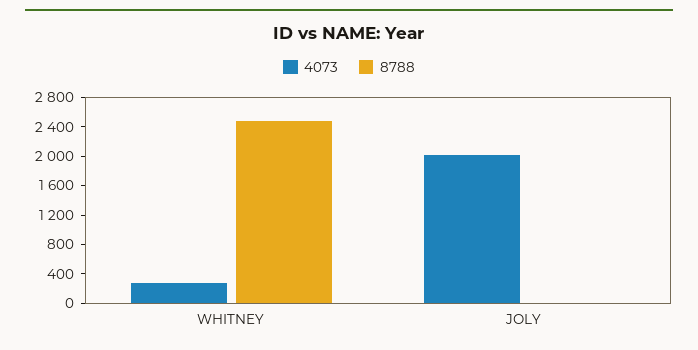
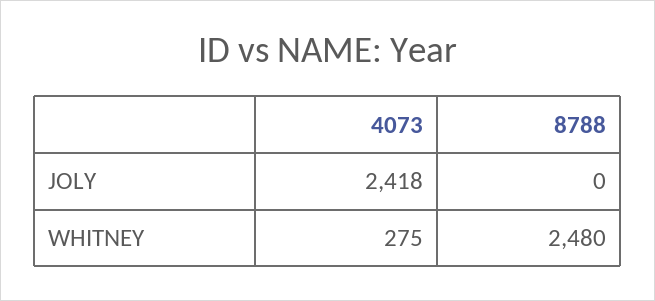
  {
    "4073": {
      "WHITNEY": 275,
-     "JOLY": 2000
+     "JOLY": 2418
    },
    "8788": {
      "WHITNEY": 2480,
      "JOLY": 0
    }
  }

